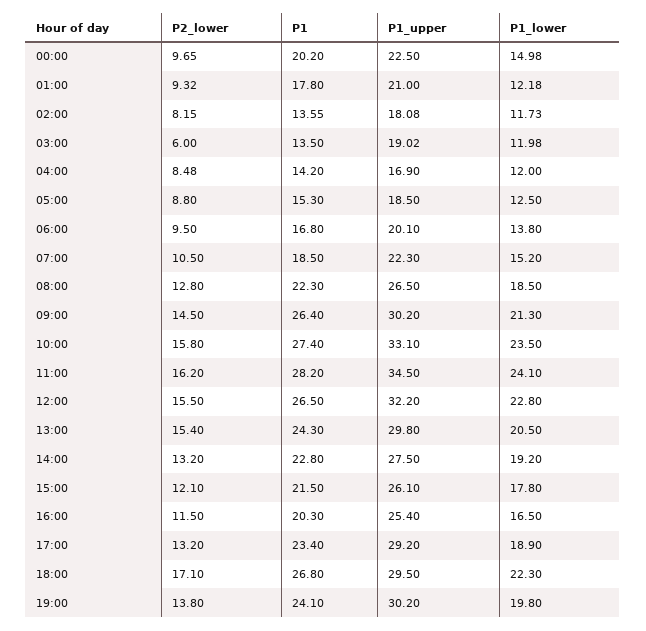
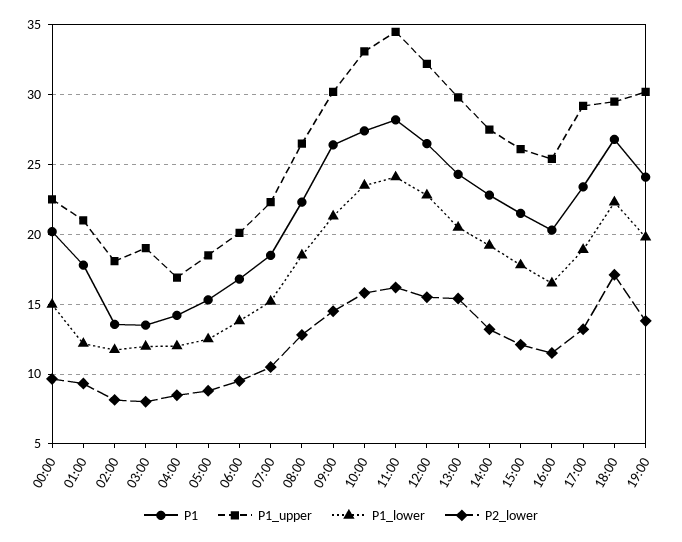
  {
    "P2_lower": {
      "00:00": 9.65,
      "01:00": 9.32,
      "02:00": 8.15,
-     "03:00": 6,
+     "03:00": 8,
      "04:00": 8.48,
      "05:00": 8.8,
      "06:00": 9.5,
      "07:00": 10.5,
      "08:00": 12.8,
      "09:00": 14.5,
      "10:00": 15.8,
      "11:00": 16.2,
      "12:00": 15.5,
      "13:00": 15.4,
      "14:00": 13.2,
      "15:00": 12.1,
      "16:00": 11.5,
      "17:00": 13.2,
      "18:00": 17.1,
      "19:00": 13.8
    },
    "P1": {
      "00:00": 20.2,
      "01:00": 17.8,
      "02:00": 13.55,
      "03:00": 13.5,
      "04:00": 14.2,
      "05:00": 15.3,
      "06:00": 16.8,
      "07:00": 18.5,
      "08:00": 22.3,
      "09:00": 26.4,
      "10:00": 27.4,
      "11:00": 28.2,
      "12:00": 26.5,
      "13:00": 24.3,
      "14:00": 22.8,
      "15:00": 21.5,
      "16:00": 20.3,
      "17:00": 23.4,
      "18:00": 26.8,
      "19:00": 24.1
    },
    "P1_upper": {
      "00:00": 22.5,
      "01:00": 21,
      "02:00": 18.08,
      "03:00": 19.02,
      "04:00": 16.9,
      "05:00": 18.5,
      "06:00": 20.1,
      "07:00": 22.3,
      "08:00": 26.5,
      "09:00": 30.2,
      "10:00": 33.1,
      "11:00": 34.5,
      "12:00": 32.2,
      "13:00": 29.8,
      "14:00": 27.5,
      "15:00": 26.1,
      "16:00": 25.4,
      "17:00": 29.2,
      "18:00": 29.5,
      "19:00": 30.2
    },
    "P1_lower": {
      "00:00": 14.98,
      "01:00": 12.18,
      "02:00": 11.73,
      "03:00": 11.98,
      "04:00": 12,
      "05:00": 12.5,
      "06:00": 13.8,
      "07:00": 15.2,
      "08:00": 18.5,
      "09:00": 21.3,
      "10:00": 23.5,
      "11:00": 24.1,
      "12:00": 22.8,
      "13:00": 20.5,
      "14:00": 19.2,
      "15:00": 17.8,
      "16:00": 16.5,
      "17:00": 18.9,
      "18:00": 22.3,
      "19:00": 19.8
    }
  }

